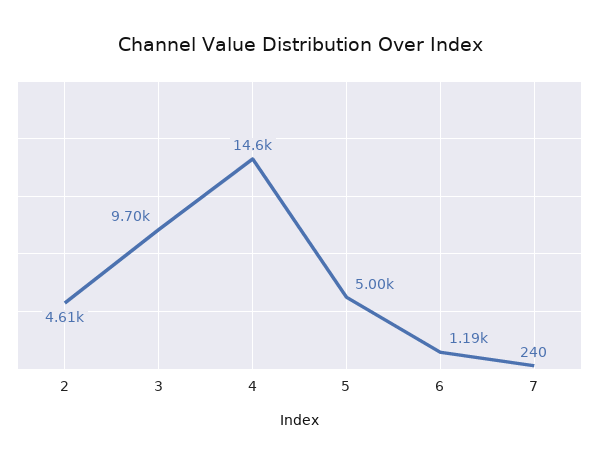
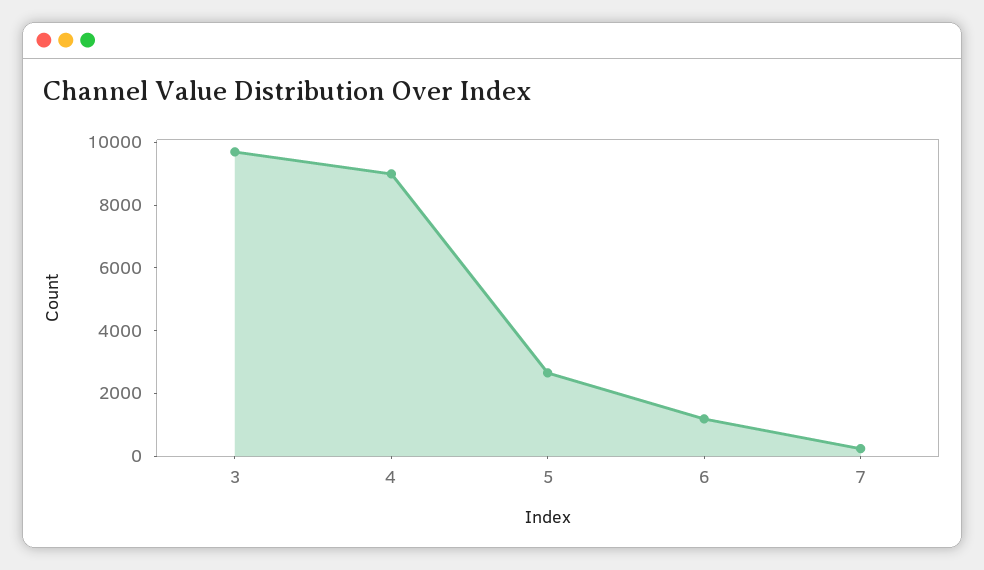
  {
-   "2": 4610,
    "3": 9700,
-   "4": 14600,
+   "4": 9000,
-   "5": 5000,
+   "5": 2500,
    "6": 1190,
    "7": 240
  }

